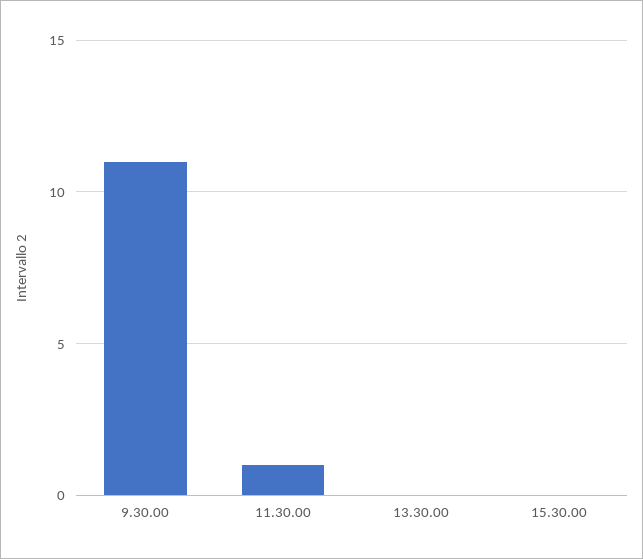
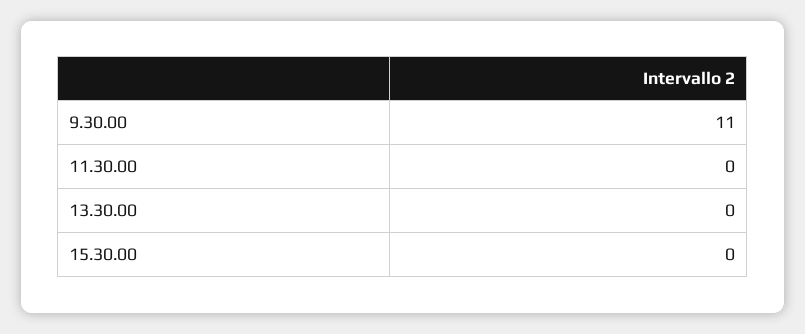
  {
    "9.30.00": 11,
-   "11.30.00": 1,
+   "11.30.00": 0,
    "13.30.00": 0,
    "15.30.00": 0
  }

